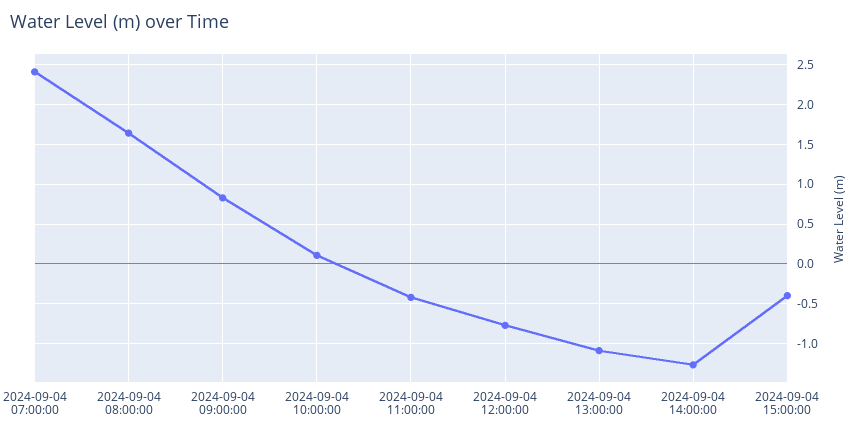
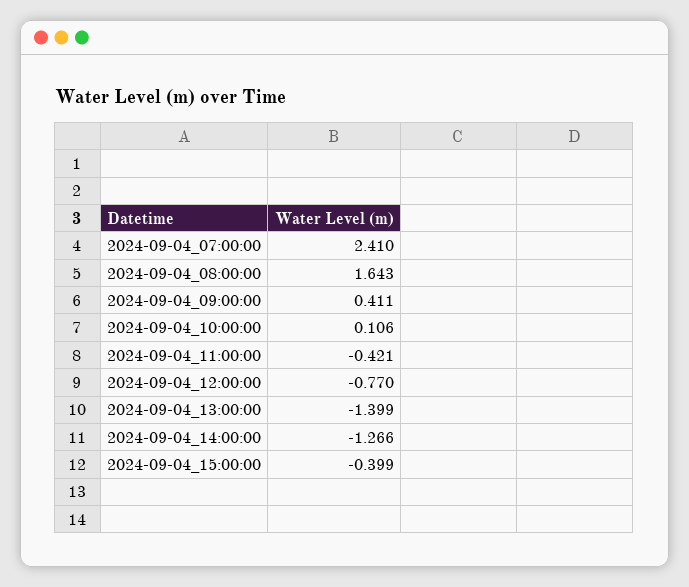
  {
    "2024-09-04 07:00:00": 2.41,
    "2024-09-04 08:00:00": 1.643,
-   "2024-09-04 09:00:00": 0.8,
+   "2024-09-04 09:00:00": 0.411,
    "2024-09-04 10:00:00": 0.106,
    "2024-09-04 11:00:00": -0.421,
    "2024-09-04 12:00:00": -0.77,
-   "2024-09-04 13:00:00": -1.1,
+   "2024-09-04 13:00:00": -1.399,
    "2024-09-04 14:00:00": -1.266,
    "2024-09-04 15:00:00": -0.399
  }

